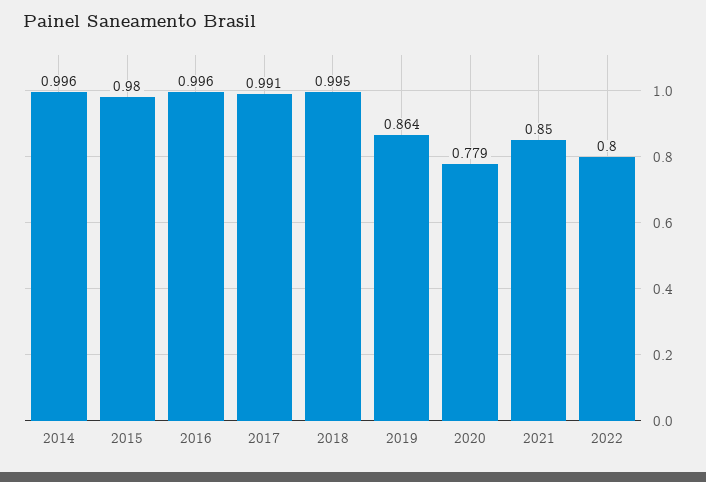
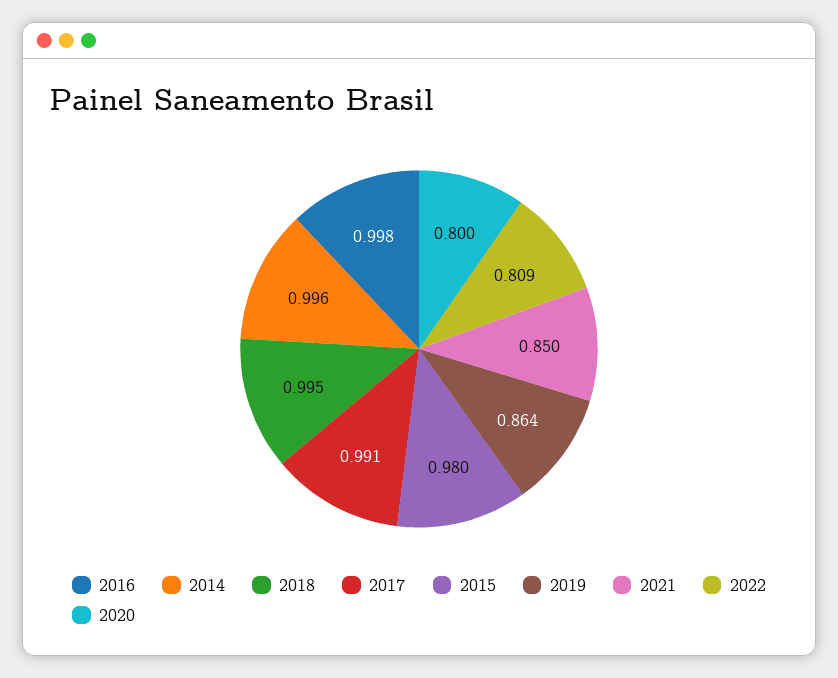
  {
    "2014": 0.996,
    "2015": 0.98,
-   "2016": 0.996,
+   "2016": 0.998,
    "2017": 0.991,
    "2018": 0.995,
    "2019": 0.864,
-   "2020": 0.779,
+   "2020": 0.8,
    "2021": 0.85,
-   "2022": 0.8
+   "2022": 0.809
  }

